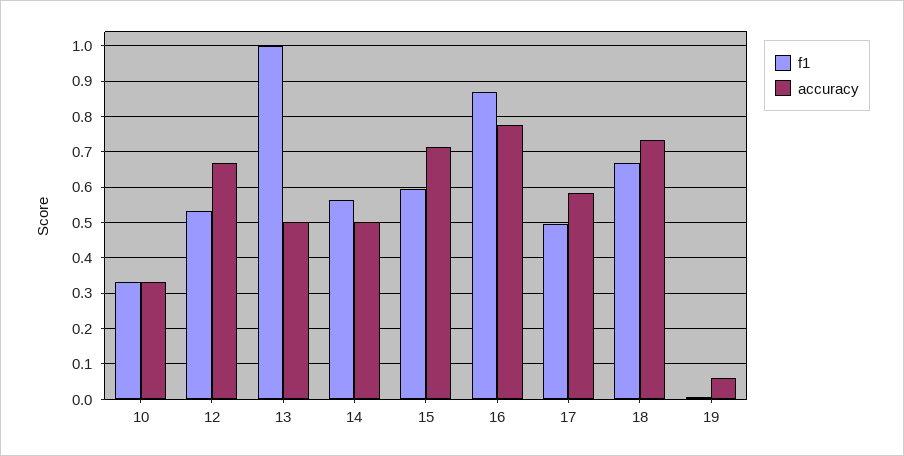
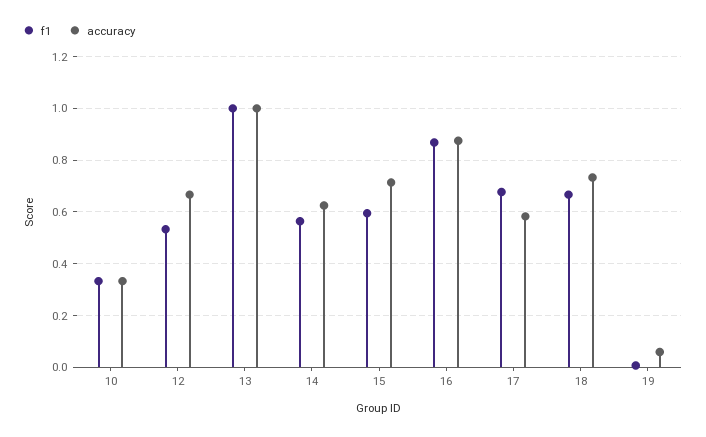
  {
    "f1": {
      "10": 0.34,
      "12": 0.54,
      "13": 1,
      "14": 0.56,
      "15": 0.6,
      "16": 0.86,
-     "17": 0.5,
+     "17": 0.675,
      "18": 0.66,
      "19": 0
    },
    "accuracy": {
      "10": 0.34,
      "12": 0.66,
-     "13": 0.5,
+     "13": 1,
-     "14": 0.5,
+     "14": 0.625,
      "15": 0.72,
-     "16": 0.78,
+     "16": 0.875,
      "17": 0.58,
      "18": 0.74,
      "19": 0.06
    }
  }

